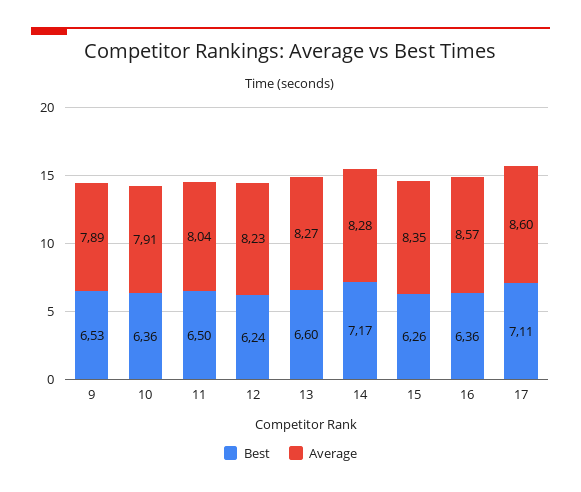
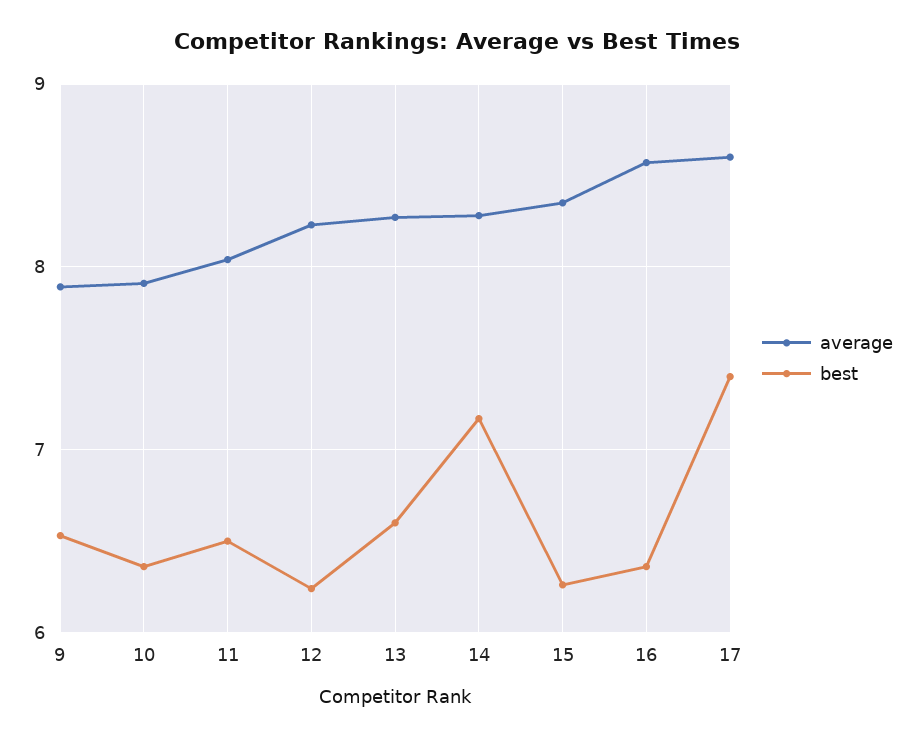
  {
    "Best": {
      "9": 6.53,
      "10": 6.36,
      "11": 6.5,
      "12": 6.24,
      "13": 6.6,
      "14": 7.17,
      "15": 6.26,
      "16": 6.36,
-     "17": 7.11
+     "17": 7.4
    },
    "Average": {
      "9": 7.89,
      "10": 7.91,
      "11": 8.04,
      "12": 8.23,
      "13": 8.27,
      "14": 8.28,
      "15": 8.35,
      "16": 8.57,
      "17": 8.6
    }
  }

